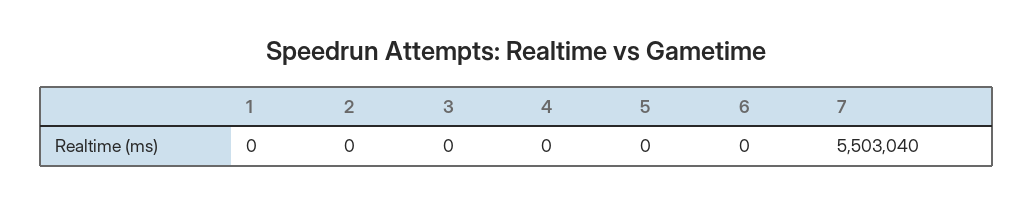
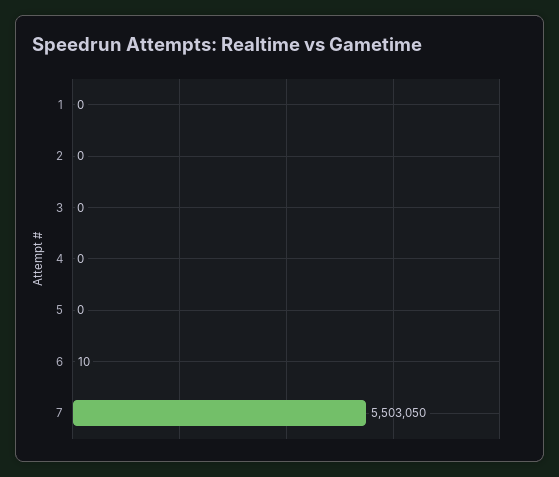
  {
    "1": 0,
    "2": 0,
    "3": 0,
    "4": 0,
    "5": 0,
-   "6": 0,
+   "6": 10,
-   "7": 5503040
+   "7": 5503050
  }

